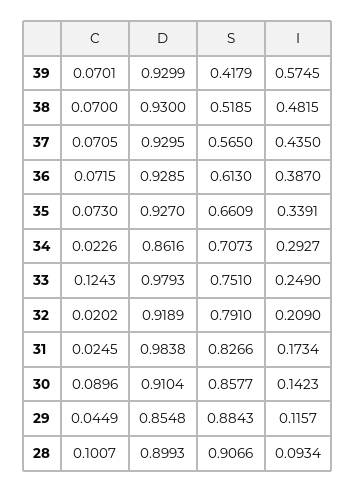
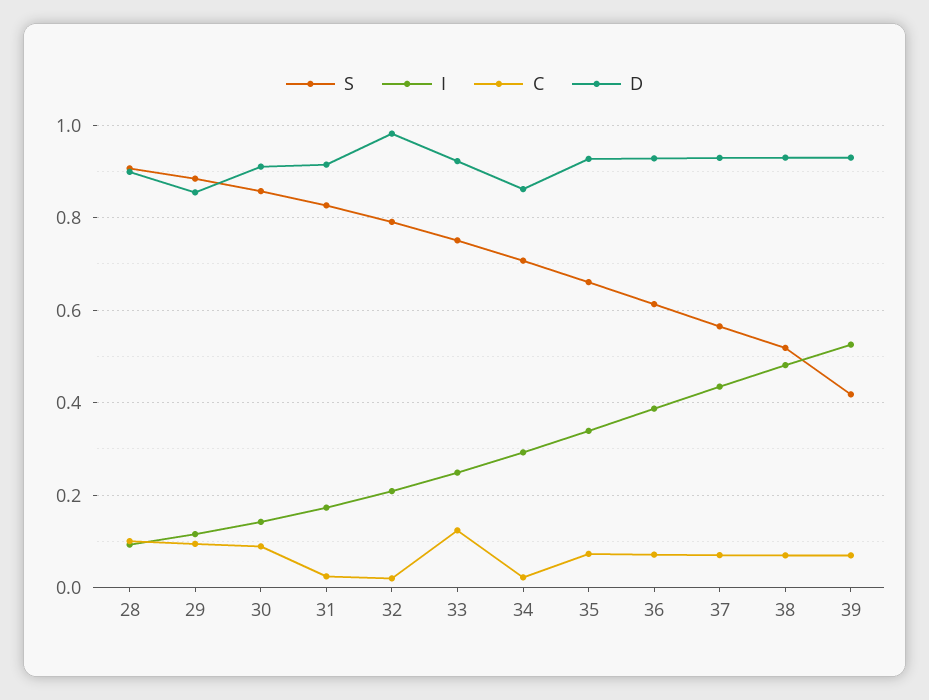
  {
    "C": {
      "39": 0.0701,
      "38": 0.07,
      "37": 0.0705,
      "36": 0.0715,
      "35": 0.073,
      "34": 0.0226,
      "33": 0.1243,
      "32": 0.0202,
      "31": 0.0245,
      "30": 0.0896,
-     "29": 0.0449,
+     "29": 0.1,
      "28": 0.1007
    },
    "D": {
      "39": 0.9299,
      "38": 0.93,
      "37": 0.9295,
      "36": 0.9285,
      "35": 0.927,
      "34": 0.8616,
-     "33": 0.9793,
+     "33": 0.92,
-     "32": 0.9189,
+     "32": 0.98,
-     "31": 0.9838,
+     "31": 0.92,
      "30": 0.9104,
      "29": 0.8548,
      "28": 0.8993
    },
    "S": {
      "39": 0.4179,
      "38": 0.5185,
      "37": 0.565,
      "36": 0.613,
      "35": 0.6609,
      "34": 0.7073,
      "33": 0.751,
      "32": 0.791,
      "31": 0.8266,
      "30": 0.8577,
      "29": 0.8843,
      "28": 0.9066
    },
    "I": {
-     "39": 0.5745,
+     "39": 0.52,
      "38": 0.4815,
      "37": 0.435,
      "36": 0.387,
      "35": 0.3391,
      "34": 0.2927,
      "33": 0.249,
      "32": 0.209,
      "31": 0.1734,
      "30": 0.1423,
      "29": 0.1157,
      "28": 0.0934
    }
  }

